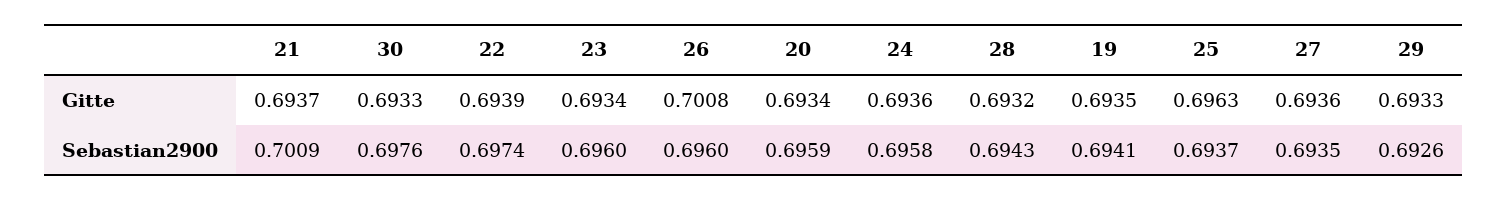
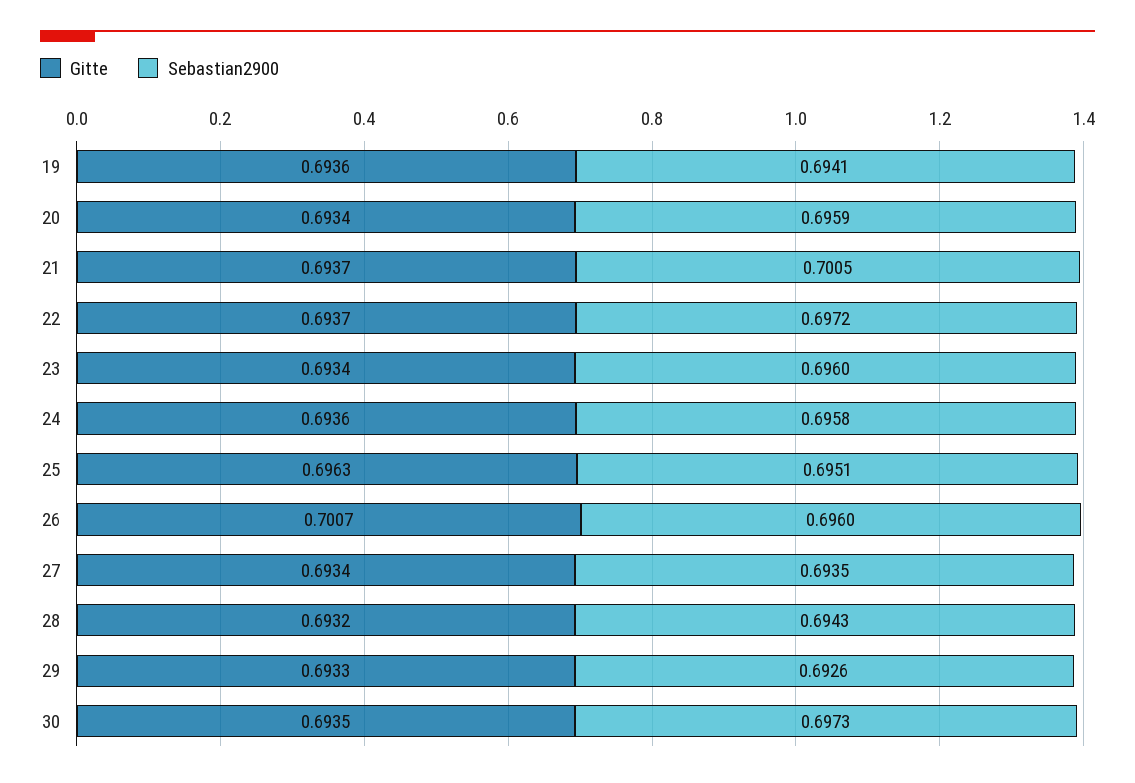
  {
    "Gitte": {
      "21": 0.6937,
-     "30": 0.6933,
+     "30": 0.6935,
-     "22": 0.6939,
+     "22": 0.6937,
      "23": 0.6934,
-     "26": 0.7008,
+     "26": 0.7007,
      "20": 0.6934,
      "24": 0.6936,
      "28": 0.6932,
-     "19": 0.6935,
+     "19": 0.6936,
      "25": 0.6963,
-     "27": 0.6936,
+     "27": 0.6934,
      "29": 0.6933
    },
    "Sebastian2900": {
-     "21": 0.7009,
+     "21": 0.7005,
-     "30": 0.6976,
+     "30": 0.6973,
-     "22": 0.6974,
+     "22": 0.6972,
      "23": 0.696,
      "26": 0.696,
      "20": 0.6959,
      "24": 0.6958,
      "28": 0.6943,
      "19": 0.6941,
-     "25": 0.6937,
+     "25": 0.6951,
      "27": 0.6935,
      "29": 0.6926
    }
  }

